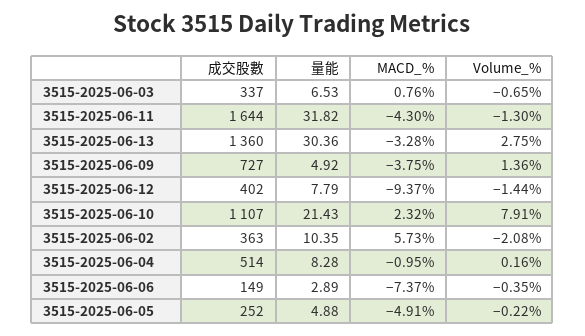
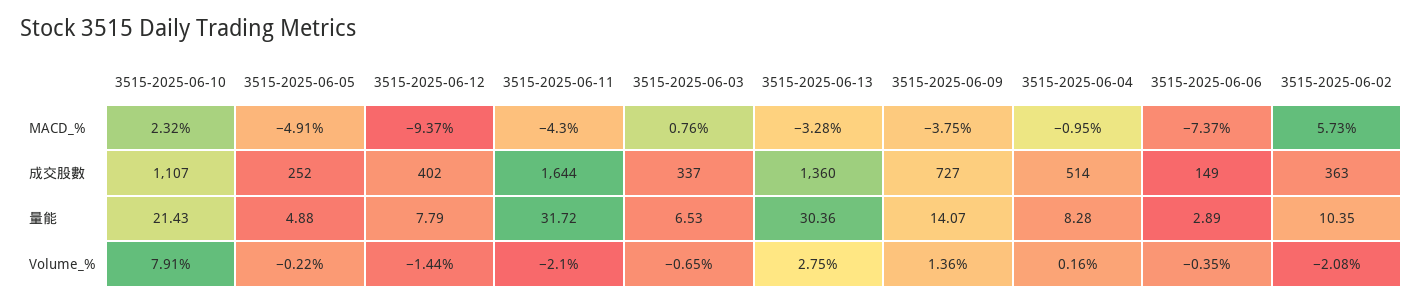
  {
    "成交股數": {
      "3515-2025-06-03": 337,
      "3515-2025-06-11": 1644,
      "3515-2025-06-13": 1360,
      "3515-2025-06-09": 727,
      "3515-2025-06-12": 402,
      "3515-2025-06-10": 1107,
      "3515-2025-06-02": 363,
      "3515-2025-06-04": 514,
      "3515-2025-06-06": 149,
      "3515-2025-06-05": 252
    },
    "量能": {
      "3515-2025-06-03": 6.53,
-     "3515-2025-06-11": 31.82,
+     "3515-2025-06-11": 31.72,
      "3515-2025-06-13": 30.36,
-     "3515-2025-06-09": 4.92,
+     "3515-2025-06-09": 14.07,
      "3515-2025-06-12": 7.79,
      "3515-2025-06-10": 21.43,
      "3515-2025-06-02": 10.35,
      "3515-2025-06-04": 8.28,
      "3515-2025-06-06": 2.89,
      "3515-2025-06-05": 4.88
    },
    "MACD_%": {
      "3515-2025-06-03": 0.76,
      "3515-2025-06-11": -4.3,
      "3515-2025-06-13": -3.28,
      "3515-2025-06-09": -3.75,
      "3515-2025-06-12": -9.37,
      "3515-2025-06-10": 2.32,
      "3515-2025-06-02": 5.73,
      "3515-2025-06-04": -0.95,
      "3515-2025-06-06": -7.37,
      "3515-2025-06-05": -4.91
    },
    "Volume_%": {
      "3515-2025-06-03": -0.65,
-     "3515-2025-06-11": -1.3,
+     "3515-2025-06-11": -2.1,
      "3515-2025-06-13": 2.75,
      "3515-2025-06-09": 1.36,
      "3515-2025-06-12": -1.44,
      "3515-2025-06-10": 7.91,
      "3515-2025-06-02": -2.08,
      "3515-2025-06-04": 0.16,
      "3515-2025-06-06": -0.35,
      "3515-2025-06-05": -0.22
    }
  }

